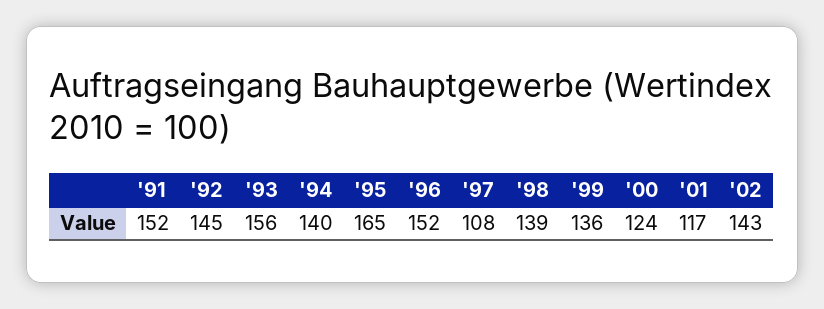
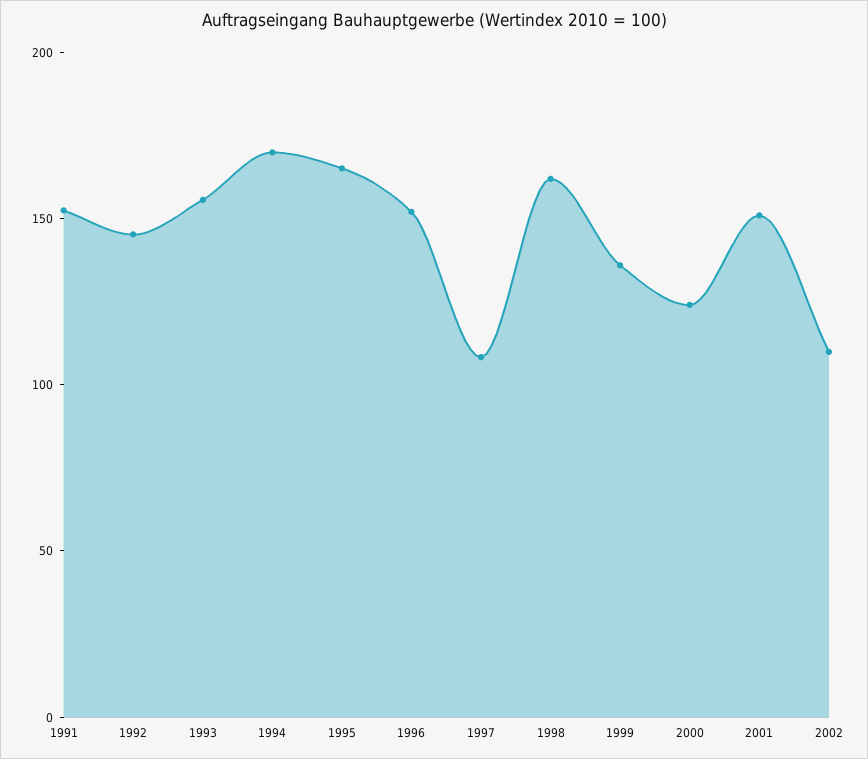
  {
    "'91": 152,
    "'92": 145,
    "'93": 156,
-   "'94": 140,
+   "'94": 170,
    "'95": 165,
    "'96": 152,
    "'97": 108,
-   "'98": 139,
+   "'98": 160,
    "'99": 136,
    "'00": 124,
-   "'01": 117,
+   "'01": 150,
-   "'02": 143
+   "'02": 110
  }

